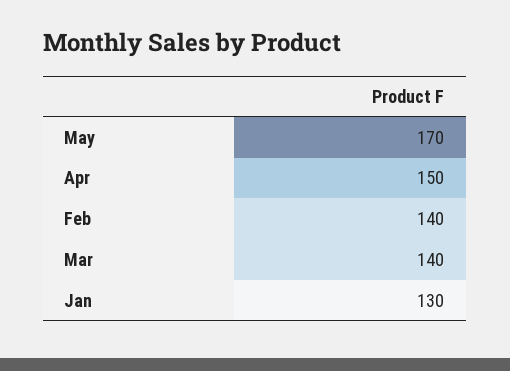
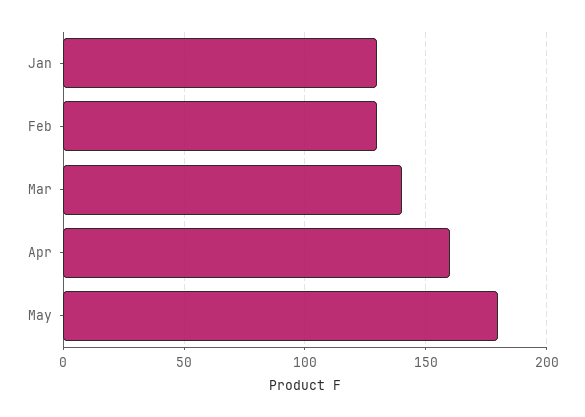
  {
-   "May": 170,
+   "May": 180,
-   "Apr": 150,
+   "Apr": 160,
-   "Feb": 140,
+   "Feb": 130,
    "Mar": 140,
    "Jan": 130
  }

